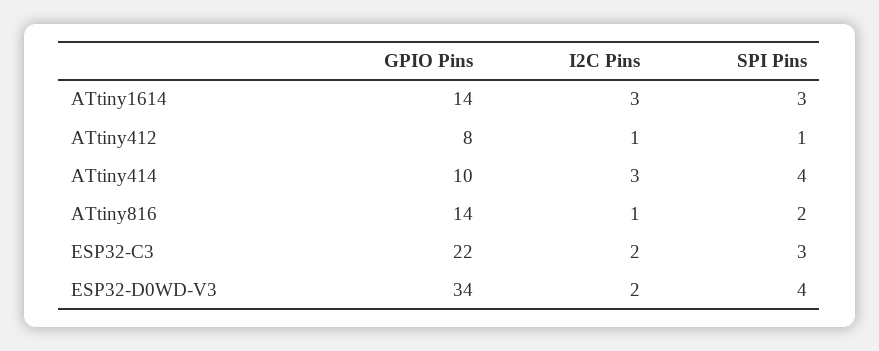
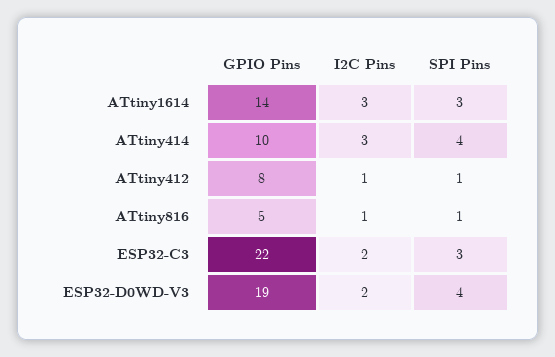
  {
    "GPIO Pins": {
      "ATtiny1614": 14,
      "ATtiny412": 8,
      "ATtiny414": 10,
-     "ATtiny816": 14,
+     "ATtiny816": 5,
      "ESP32-C3": 22,
-     "ESP32-D0WD-V3": 34
+     "ESP32-D0WD-V3": 19
    },
    "I2C Pins": {
      "ATtiny1614": 3,
      "ATtiny412": 1,
      "ATtiny414": 3,
      "ATtiny816": 1,
      "ESP32-C3": 2,
      "ESP32-D0WD-V3": 2
    },
    "SPI Pins": {
      "ATtiny1614": 3,
      "ATtiny412": 1,
      "ATtiny414": 4,
-     "ATtiny816": 2,
+     "ATtiny816": 1,
      "ESP32-C3": 3,
      "ESP32-D0WD-V3": 4
    }
  }

